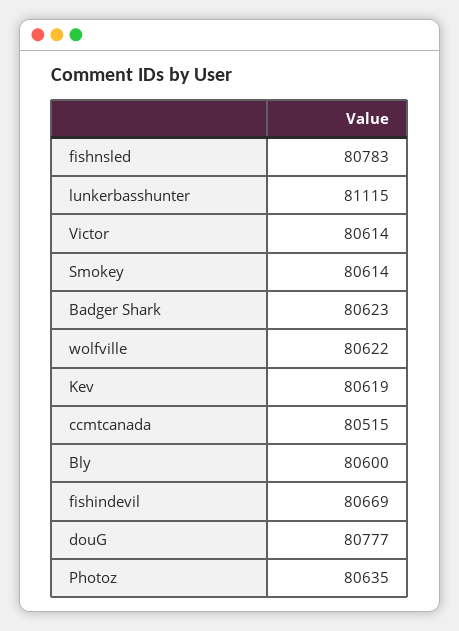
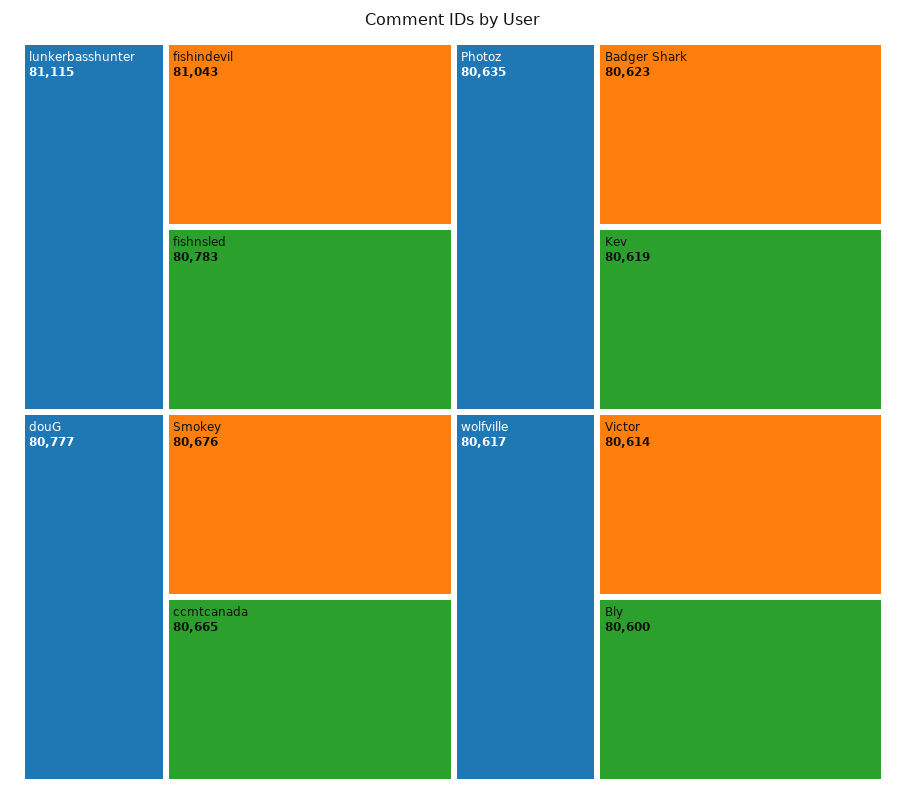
  {
    "fishnsled": 80783,
    "lunkerbasshunter": 81115,
    "Victor": 80614,
-   "Smokey": 80614,
+   "Smokey": 80676,
    "Badger Shark": 80623,
-   "wolfville": 80622,
+   "wolfville": 80617,
    "Kev": 80619,
-   "ccmtcanada": 80515,
+   "ccmtcanada": 80665,
    "Bly": 80600,
-   "fishindevil": 80669,
+   "fishindevil": 81043,
    "douG": 80777,
    "Photoz": 80635
  }

